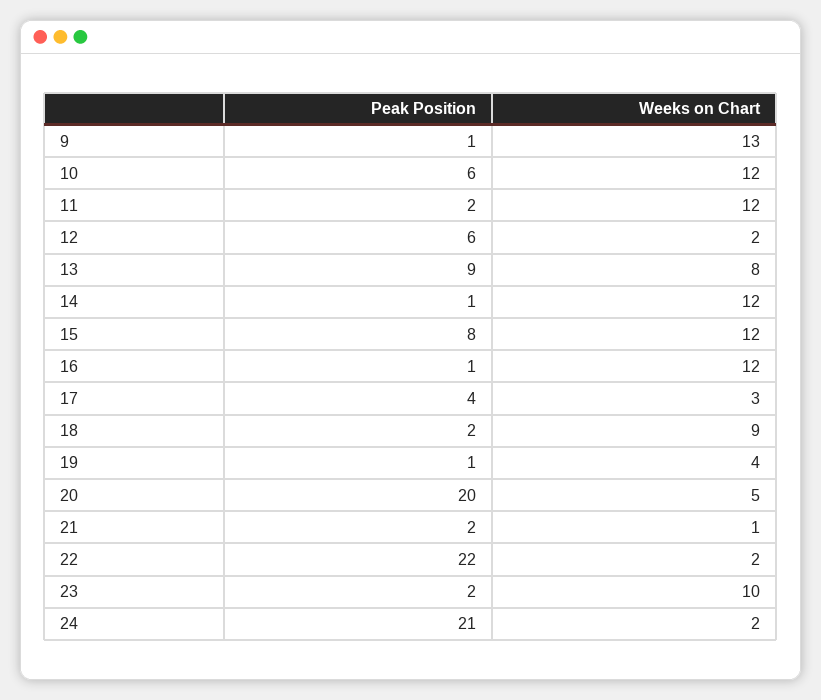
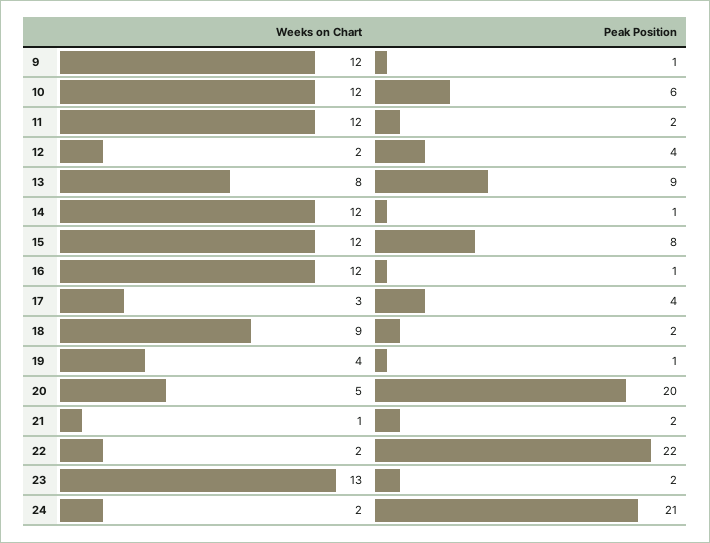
  {
    "Peak Position": {
      "9": 1,
      "10": 6,
      "11": 2,
-     "12": 6,
+     "12": 4,
      "13": 9,
      "14": 1,
      "15": 8,
      "16": 1,
      "17": 4,
      "18": 2,
      "19": 1,
      "20": 20,
      "21": 2,
      "22": 22,
      "23": 2,
      "24": 21
    },
    "Weeks on Chart": {
-     "9": 13,
+     "9": 12,
      "10": 12,
      "11": 12,
      "12": 2,
      "13": 8,
      "14": 12,
      "15": 12,
      "16": 12,
      "17": 3,
      "18": 9,
      "19": 4,
      "20": 5,
      "21": 1,
      "22": 2,
-     "23": 10,
+     "23": 13,
      "24": 2
    }
  }

